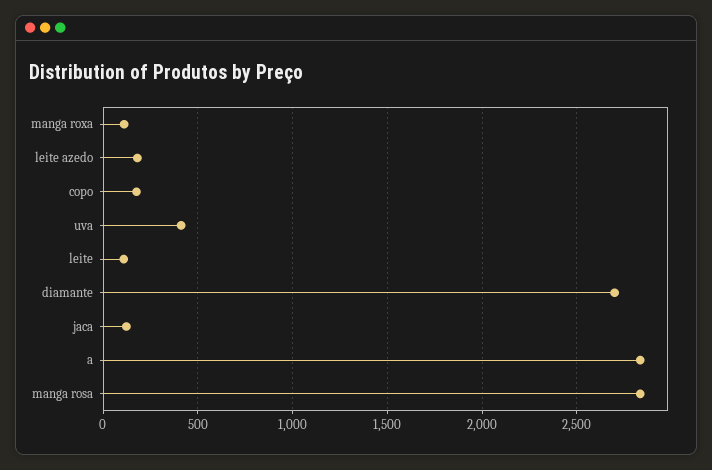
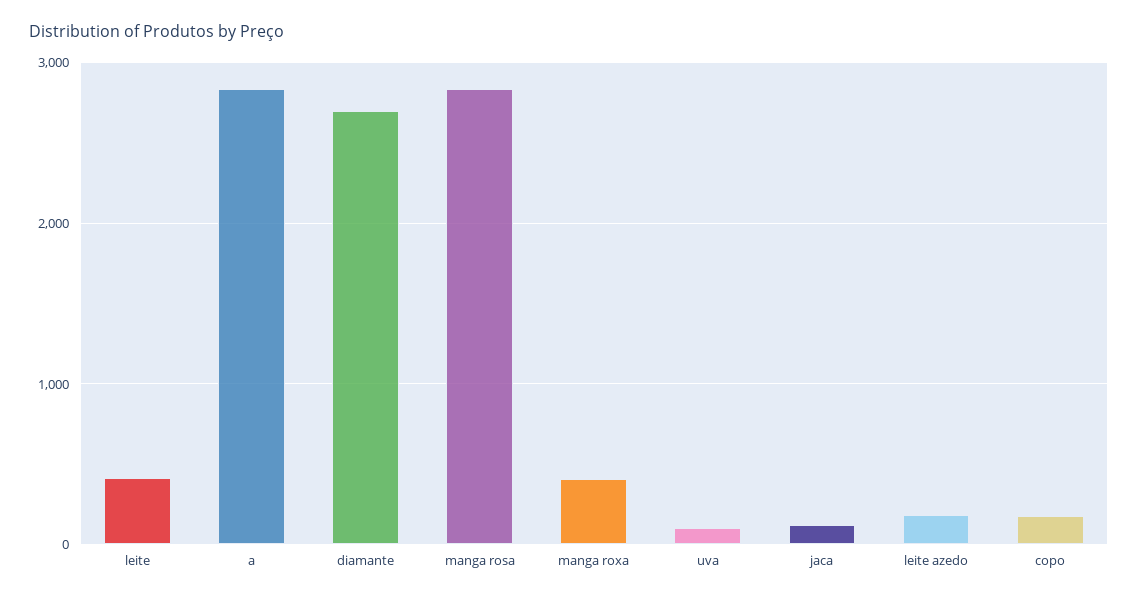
  {
-   "manga roxa": 100,
+   "manga roxa": 400,
    "leite azedo": 200,
    "copo": 200,
-   "uva": 400,
+   "uva": 100,
-   "leite": 100,
+   "leite": 400,
    "diamante": 2700,
    "jaca": 100,
    "a": 2850,
    "manga rosa": 2850
  }

